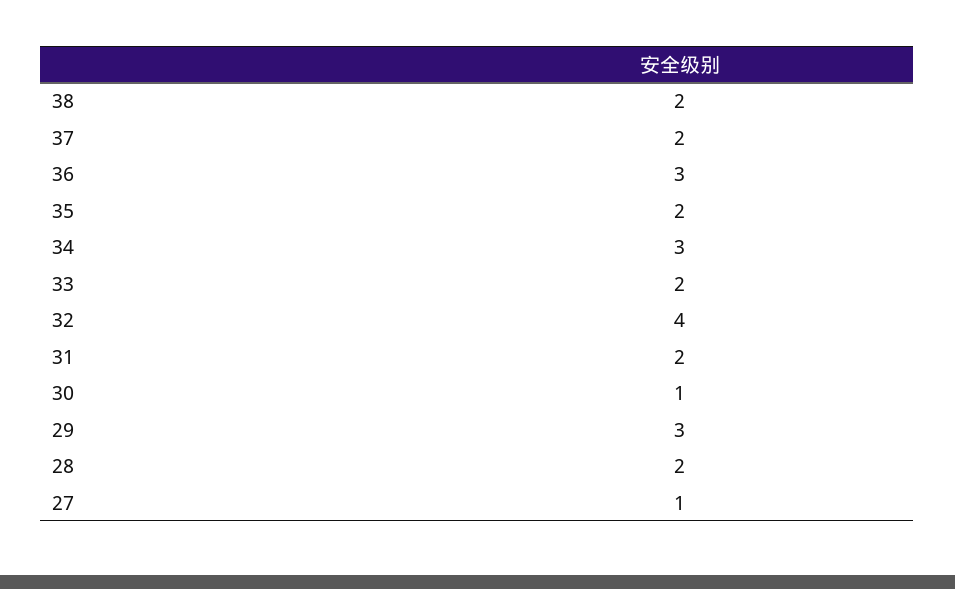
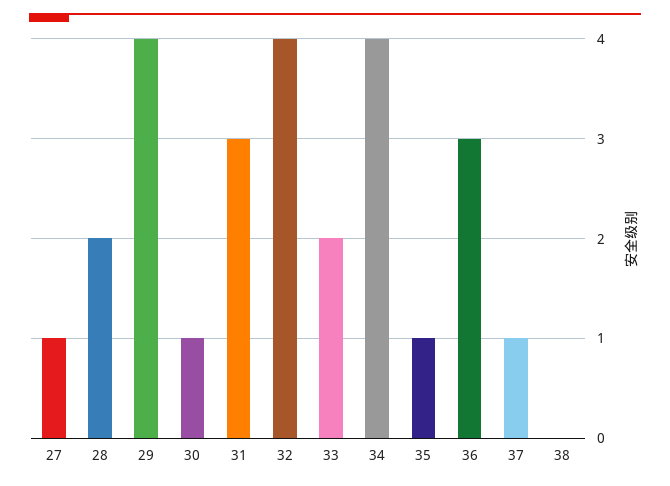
  {
-   "38": 2,
+   "38": 0,
-   "37": 2,
+   "37": 1,
    "36": 3,
-   "35": 2,
+   "35": 1,
-   "34": 3,
+   "34": 4,
    "33": 2,
    "32": 4,
-   "31": 2,
+   "31": 3,
    "30": 1,
-   "29": 3,
+   "29": 4,
    "28": 2,
    "27": 1
  }

